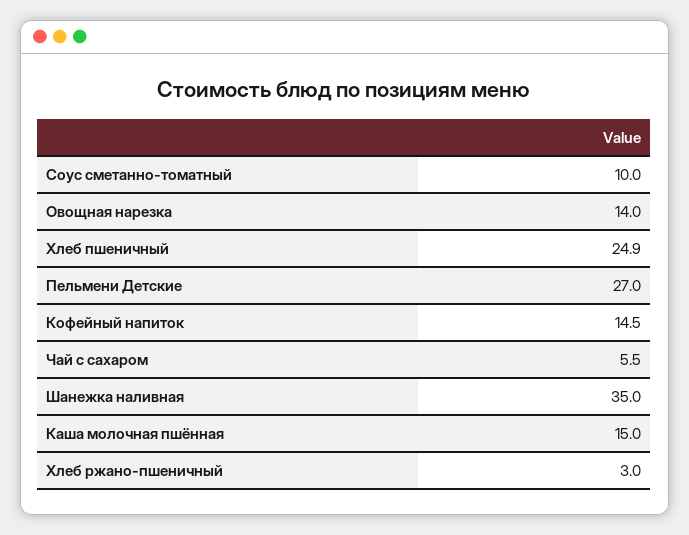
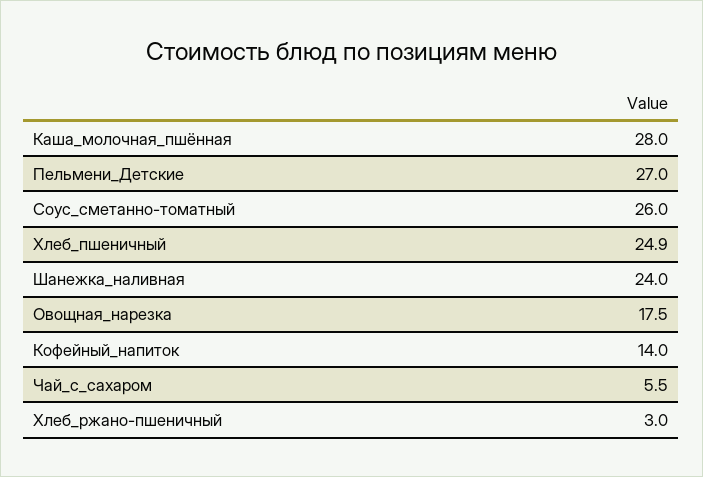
  {
-   "Соус сметанно-томатный": 10,
+   "Соус сметанно-томатный": 26,
-   "Овощная нарезка": 14,
+   "Овощная нарезка": 17.5,
    "Хлеб пшеничный": 24.9,
    "Пельмени Детские": 27,
-   "Кофейный напиток": 14.5,
+   "Кофейный напиток": 14,
    "Чай с сахаром": 5.5,
-   "Шанежка наливная": 35,
+   "Шанежка наливная": 24,
-   "Каша молочная пшённая": 15,
+   "Каша молочная пшённая": 28,
    "Хлеб ржано-пшеничный": 3
  }

